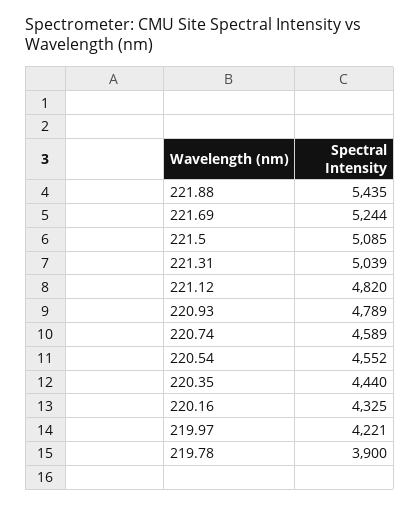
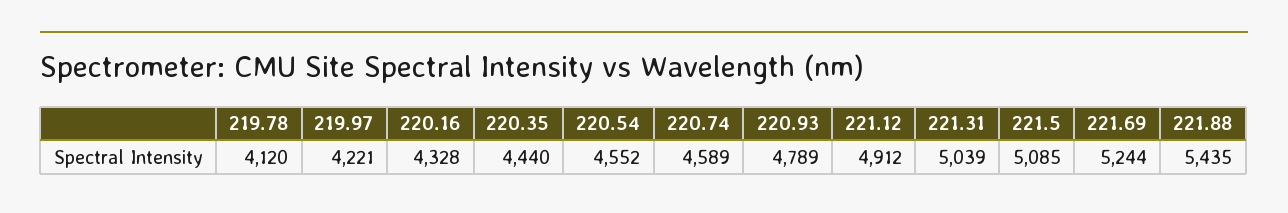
  {
    "221.88": 5435,
    "221.69": 5244,
    "221.5": 5085,
    "221.31": 5039,
-   "221.12": 4820,
+   "221.12": 4912,
    "220.93": 4789,
    "220.74": 4589,
    "220.54": 4552,
    "220.35": 4440,
-   "220.16": 4325,
+   "220.16": 4328,
    "219.97": 4221,
-   "219.78": 3900
+   "219.78": 4120
  }

